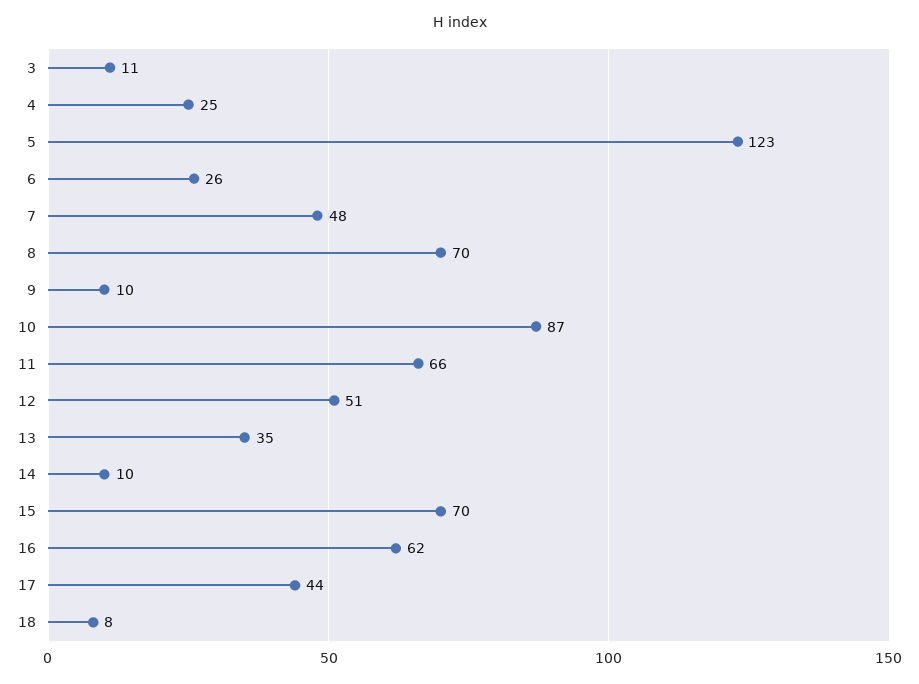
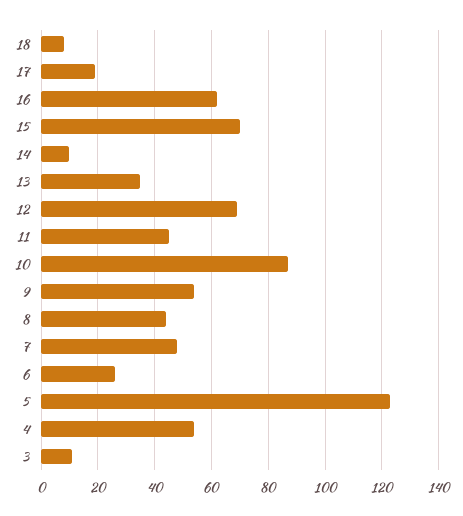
  {
    "3": 11,
-   "4": 25,
+   "4": 55,
    "5": 123,
    "6": 26,
    "7": 48,
-   "8": 70,
+   "8": 45,
-   "9": 10,
+   "9": 55,
    "10": 87,
-   "11": 66,
+   "11": 45,
-   "12": 51,
+   "12": 70,
    "13": 35,
    "14": 10,
    "15": 70,
    "16": 62,
-   "17": 44,
+   "17": 20,
    "18": 8
  }

